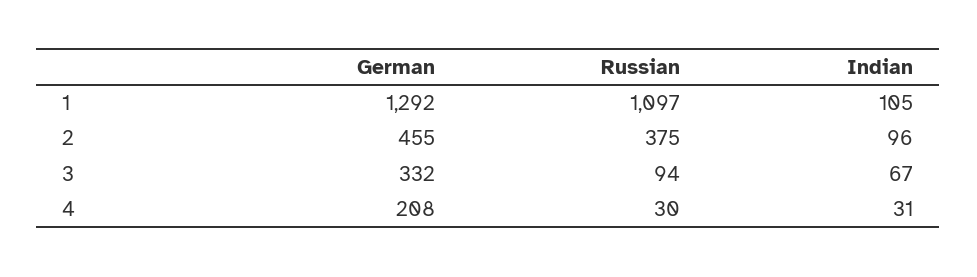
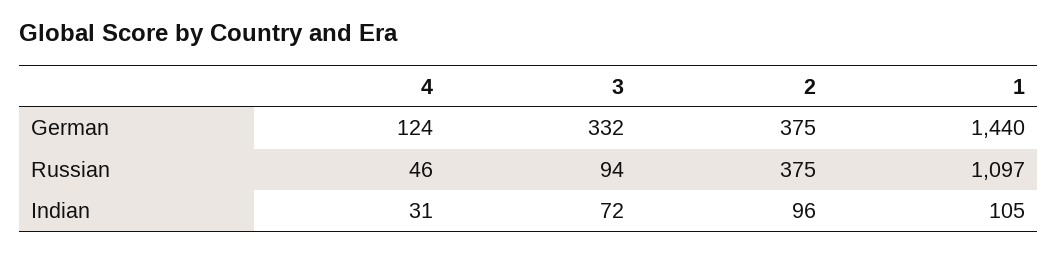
  {
    "German": {
-     "1": 1292,
+     "1": 1440,
-     "2": 455,
+     "2": 375,
      "3": 332,
-     "4": 208
+     "4": 124
    },
    "Russian": {
      "1": 1097,
      "2": 375,
      "3": 94,
-     "4": 30
+     "4": 46
    },
    "Indian": {
      "1": 105,
      "2": 96,
-     "3": 67,
+     "3": 72,
      "4": 31
    }
  }

